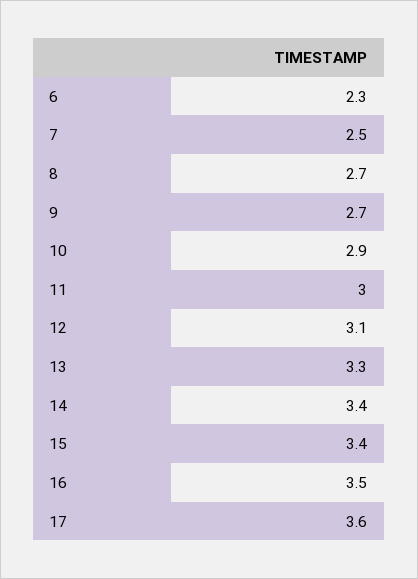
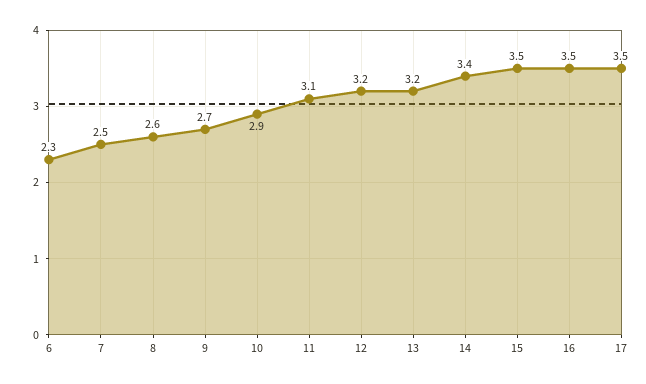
  {
    "6": 2.3,
    "7": 2.5,
-   "8": 2.7,
+   "8": 2.6,
    "9": 2.7,
    "10": 2.9,
-   "11": 3,
+   "11": 3.1,
-   "12": 3.1,
+   "12": 3.2,
-   "13": 3.3,
+   "13": 3.2,
    "14": 3.4,
-   "15": 3.4,
+   "15": 3.5,
    "16": 3.5,
-   "17": 3.6
+   "17": 3.5
  }

